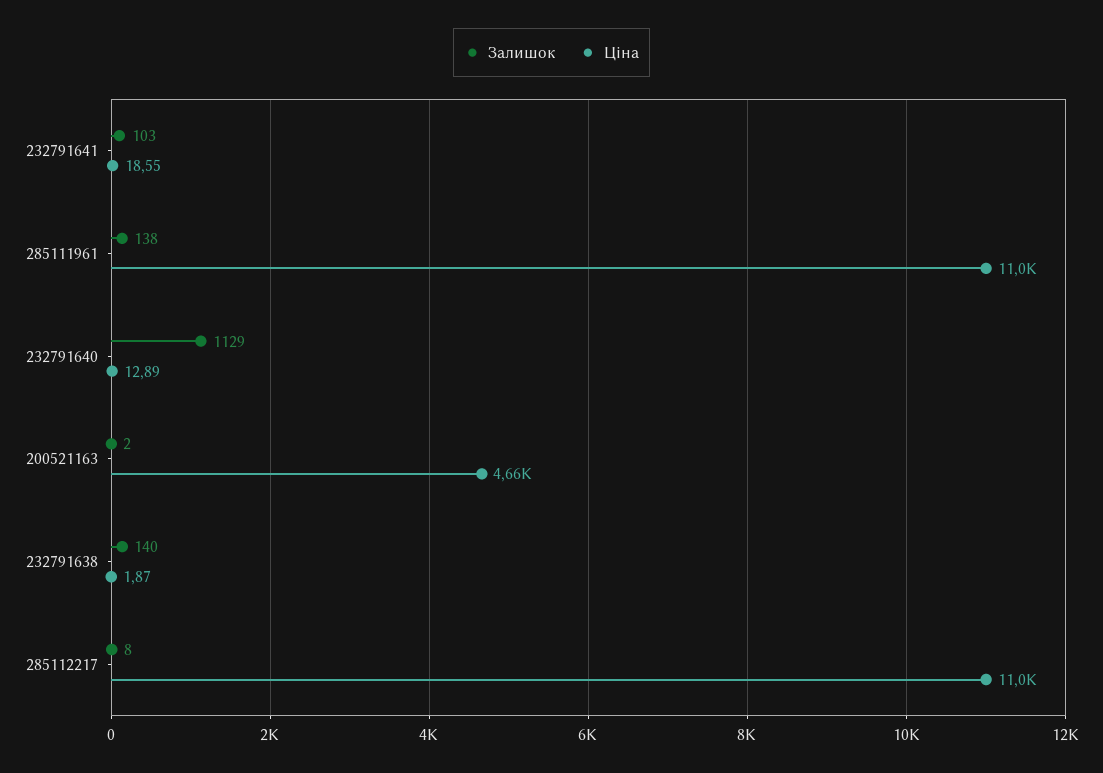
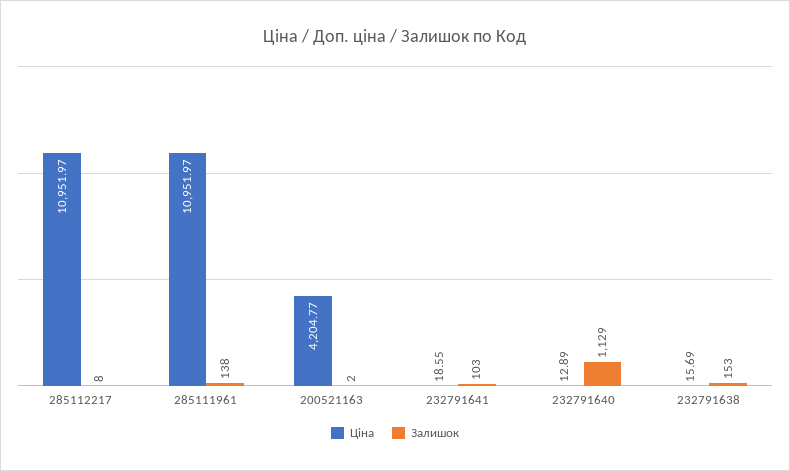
  {
    "Залишок": {
      "232791641": 103,
      "285111961": 138,
      "232791640": 1129,
      "200521163": 2,
-     "232791638": 140,
+     "232791638": 153,
      "285112217": 8
    },
    "Ціна": {
      "232791641": 18.55,
      "285111961": 10951.97,
      "232791640": 12.89,
-     "200521163": 4660,
+     "200521163": 4204.77,
-     "232791638": 1.87,
+     "232791638": 15.69,
      "285112217": 10951.97
    }
  }

